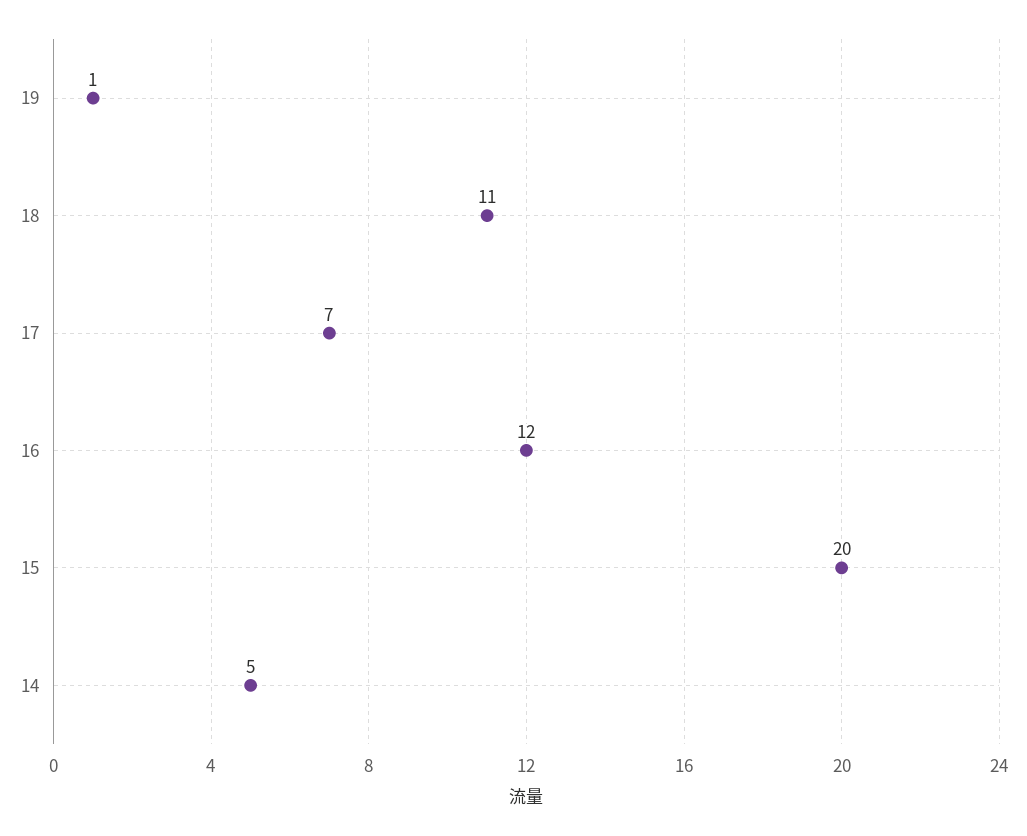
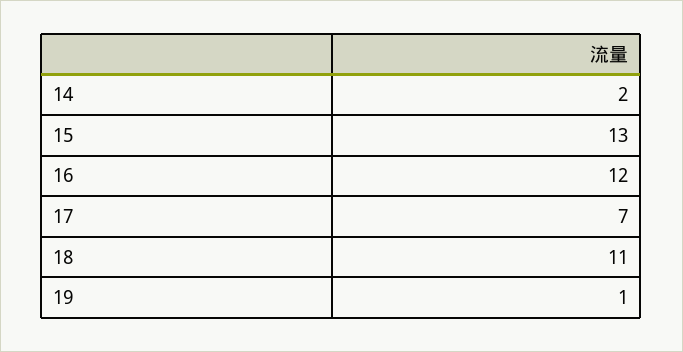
  {
    "19": 1,
    "18": 11,
    "17": 7,
    "16": 12,
-   "15": 20,
+   "15": 13,
-   "14": 5
+   "14": 2
  }

